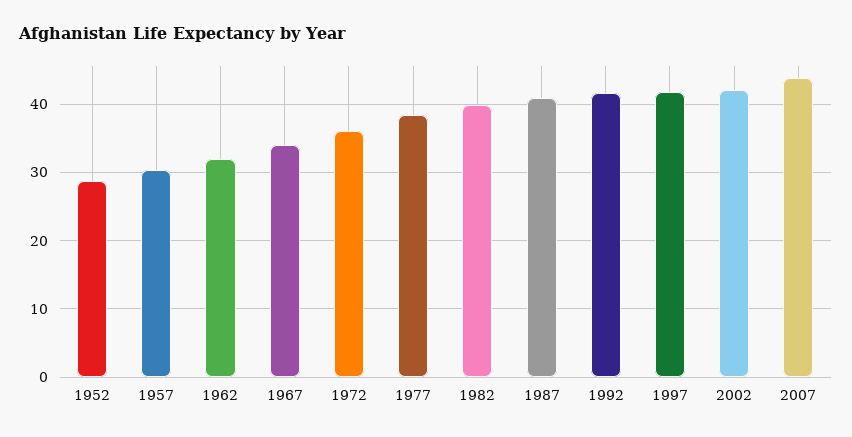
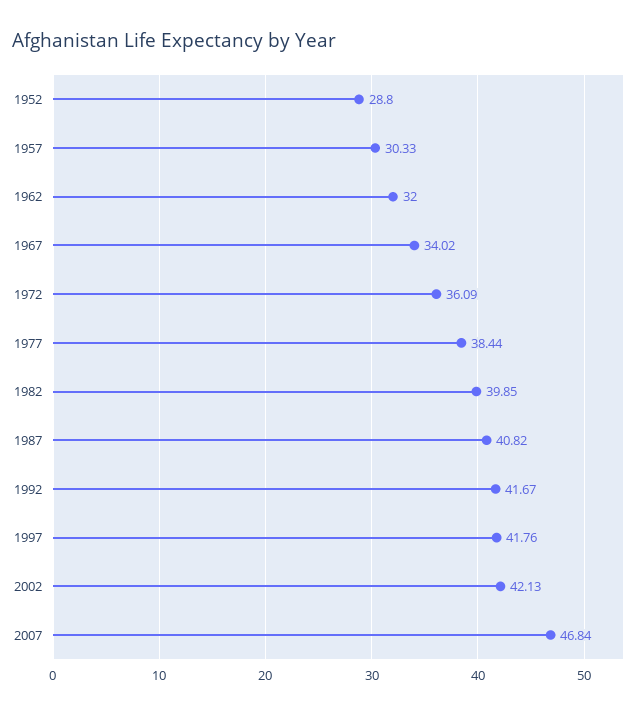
  {
    "1952": 28.8,
    "1957": 30.33,
    "1962": 32,
    "1967": 34.02,
    "1972": 36.09,
    "1977": 38.44,
    "1982": 39.85,
    "1987": 40.82,
    "1992": 41.67,
    "1997": 41.76,
    "2002": 42.13,
-   "2007": 44
+   "2007": 46.84
  }

